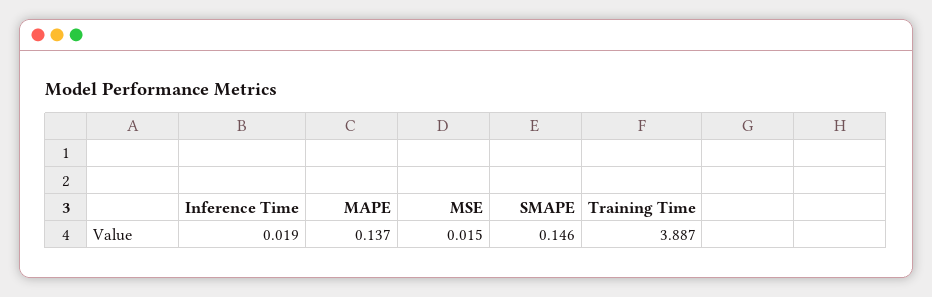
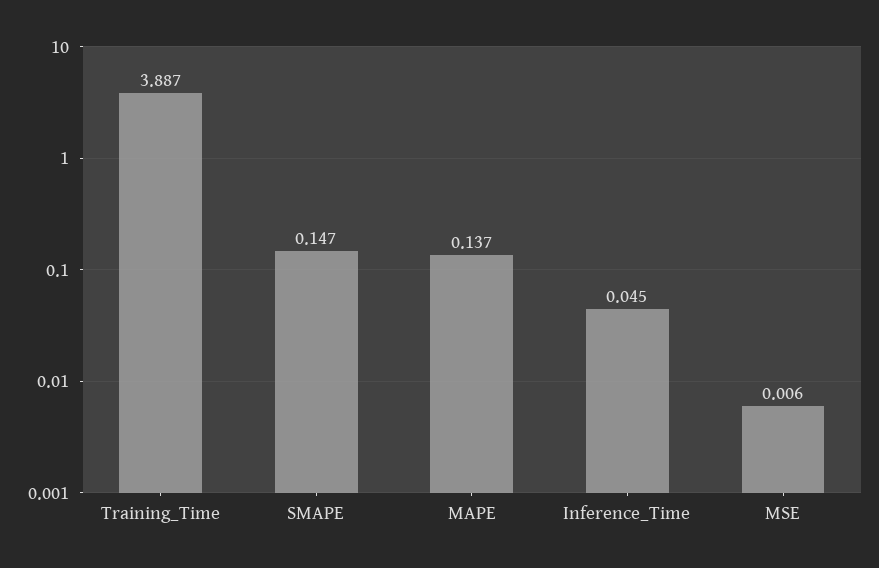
  {
-   "Inference Time": 0.019,
+   "Inference Time": 0.045,
    "MAPE": 0.137,
-   "MSE": 0.015,
+   "MSE": 0.006,
-   "SMAPE": 0.146,
+   "SMAPE": 0.147,
    "Training Time": 3.887
  }

